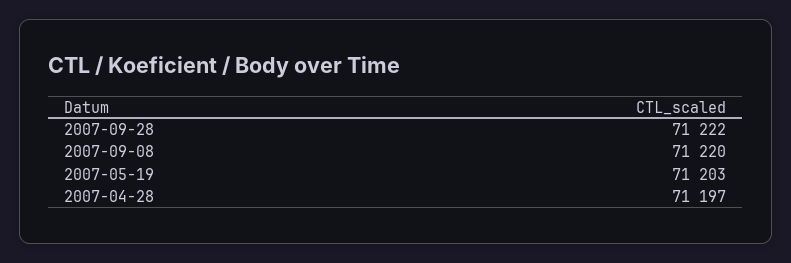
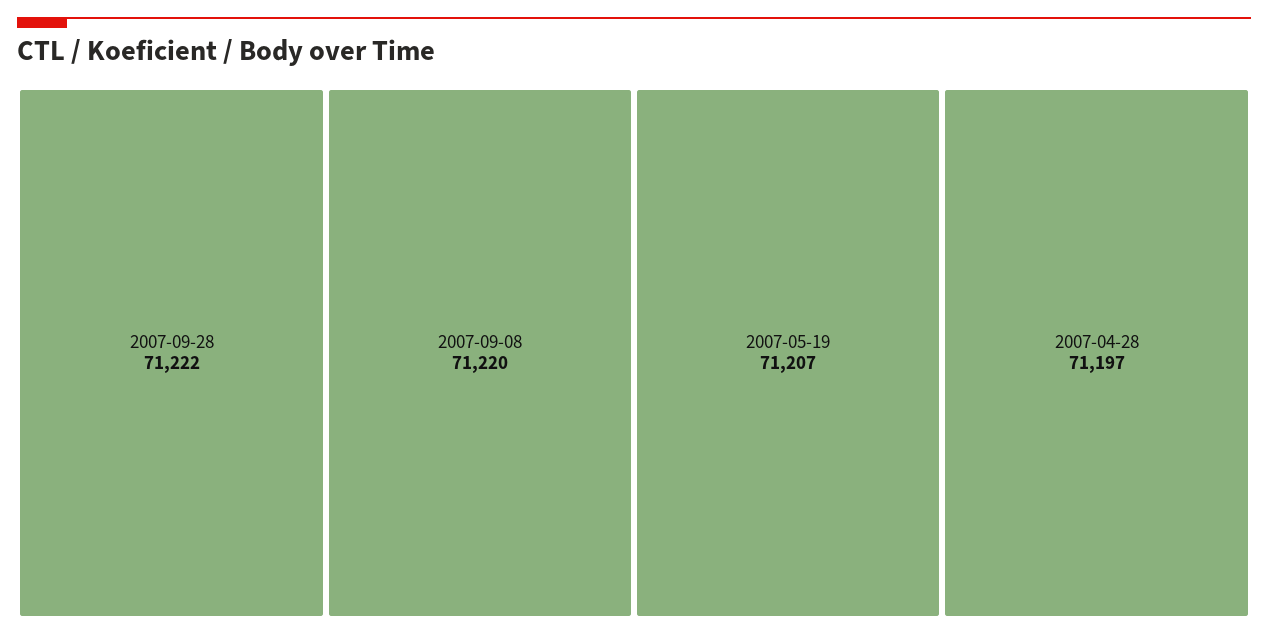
  {
    "2007-09-28": 71222,
    "2007-09-08": 71220,
-   "2007-05-19": 71203,
+   "2007-05-19": 71207,
    "2007-04-28": 71197
  }

